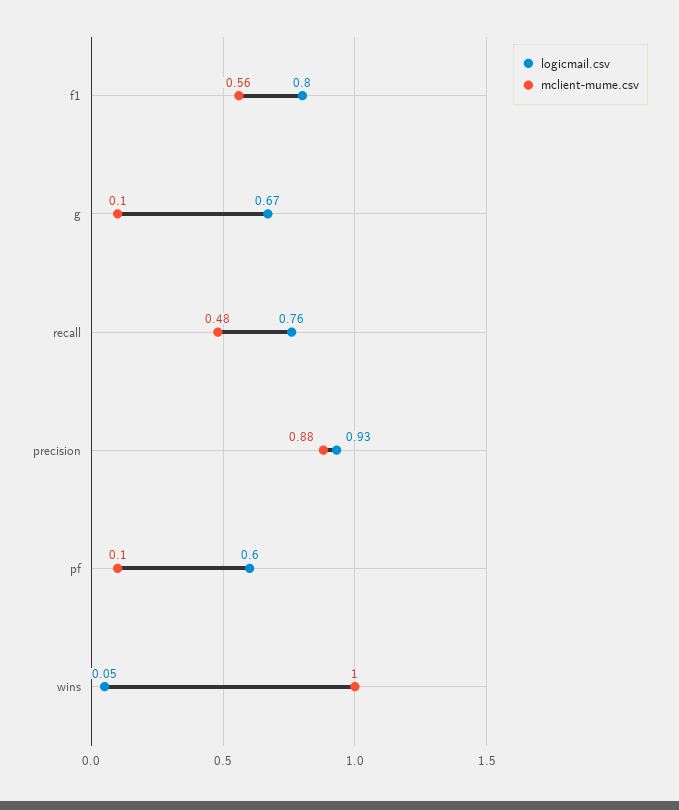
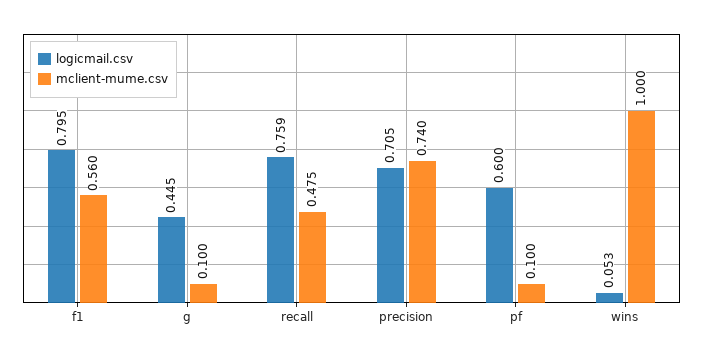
  {
    "logicmail.csv": {
      "f1": 0.795,
-     "g": 0.67,
+     "g": 0.445,
      "recall": 0.759,
-     "precision": 0.93,
+     "precision": 0.705,
      "pf": 0.6,
      "wins": 0.053
    },
    "mclient-mume.csv": {
      "f1": 0.56,
      "g": 0.1,
      "recall": 0.475,
-     "precision": 0.88,
+     "precision": 0.74,
      "pf": 0.1,
      "wins": 1
    }
  }

